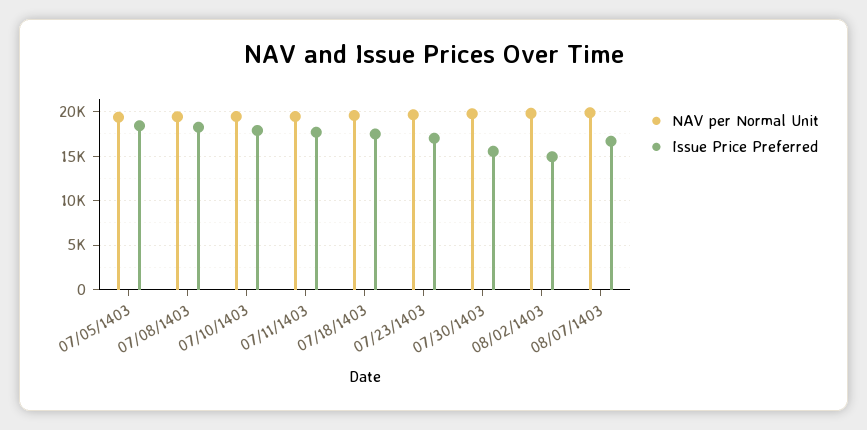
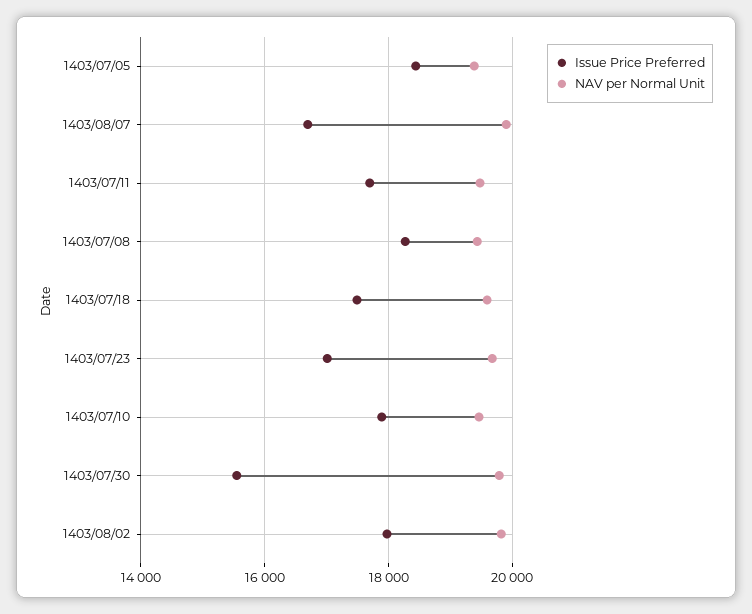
  {
    "NAV per Normal Unit": {
      "07/05/1403": 19400,
      "07/08/1403": 19400,
      "07/10/1403": 19400,
      "07/11/1403": 19400,
      "07/18/1403": 19600,
      "07/23/1403": 19600,
      "07/30/1403": 19800,
      "08/02/1403": 19800,
      "08/07/1403": 20000
    },
    "Issue Price Preferred": {
      "07/05/1403": 18400,
      "07/08/1403": 18200,
      "07/10/1403": 17800,
      "07/11/1403": 17600,
      "07/18/1403": 17400,
      "07/23/1403": 17000,
      "07/30/1403": 15600,
-     "08/02/1403": 15000,
+     "08/02/1403": 18000,
      "08/07/1403": 16600
    }
  }

